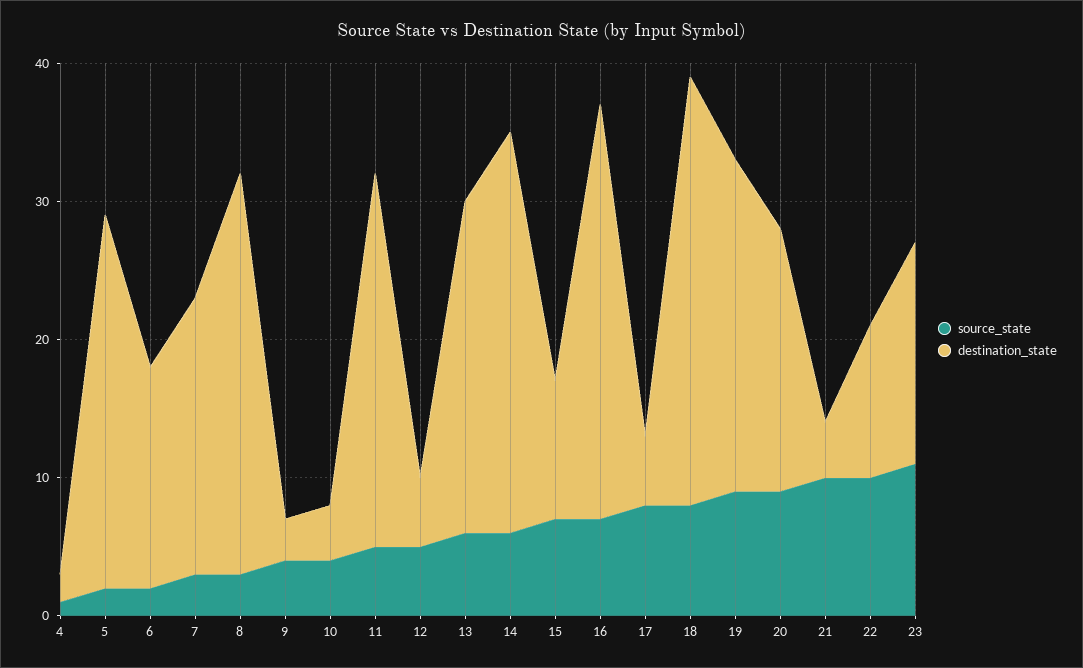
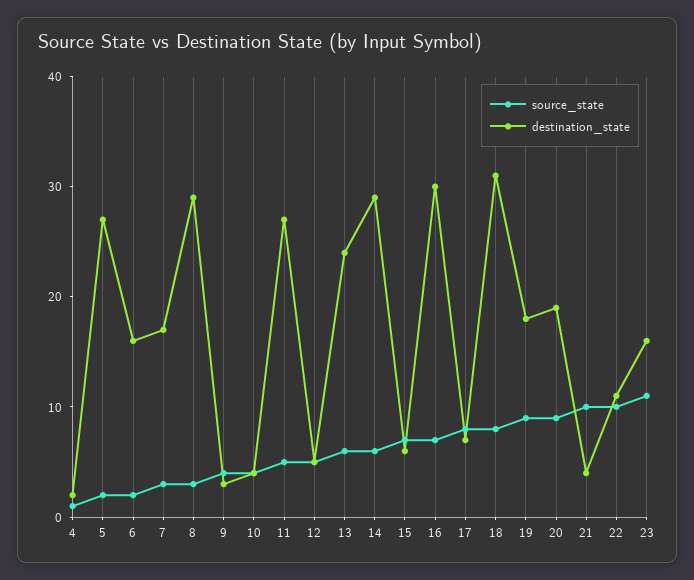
  {
    "source_state": {
      "4": 1,
      "5": 2,
      "6": 2,
      "7": 3,
      "8": 3,
      "9": 4,
      "10": 4,
      "11": 5,
      "12": 5,
      "13": 6,
      "14": 6,
      "15": 7,
      "16": 7,
      "17": 8,
      "18": 8,
      "19": 9,
      "20": 9,
      "21": 10,
      "22": 10,
      "23": 11
    },
    "destination_state": {
      "4": 2,
      "5": 27,
      "6": 16,
-     "7": 20,
+     "7": 17,
      "8": 29,
      "9": 3,
      "10": 4,
      "11": 27,
      "12": 5,
      "13": 24,
      "14": 29,
-     "15": 10,
+     "15": 6,
      "16": 30,
-     "17": 5,
+     "17": 7,
      "18": 31,
-     "19": 24,
+     "19": 18,
      "20": 19,
      "21": 4,
      "22": 11,
      "23": 16
    }
  }

